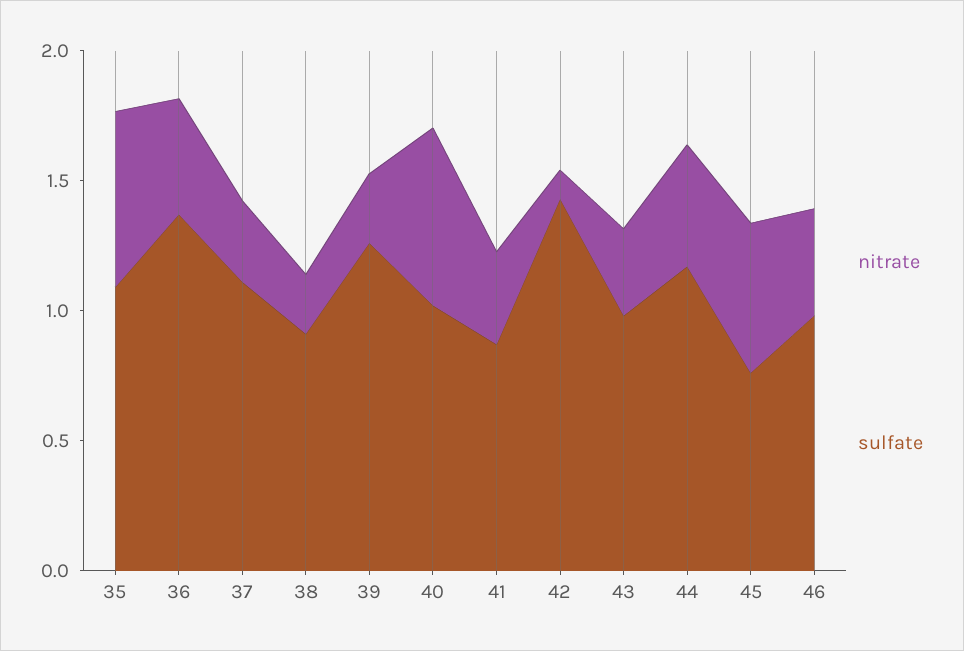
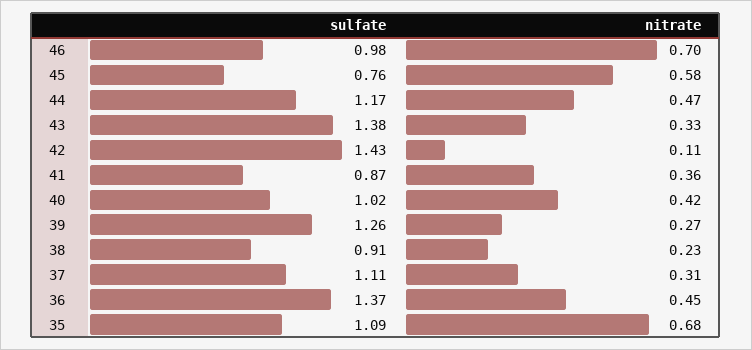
  {
    "nitrate": {
      "35": 0.68,
      "36": 0.45,
      "37": 0.31,
      "38": 0.23,
      "39": 0.27,
-     "40": 0.7,
+     "40": 0.42,
      "41": 0.36,
      "42": 0.11,
      "43": 0.33,
      "44": 0.47,
      "45": 0.58,
-     "46": 0.4
+     "46": 0.7
    },
    "sulfate": {
      "35": 1.09,
      "36": 1.37,
      "37": 1.11,
      "38": 0.91,
      "39": 1.26,
      "40": 1.02,
      "41": 0.87,
      "42": 1.43,
-     "43": 1,
+     "43": 1.38,
      "44": 1.17,
      "45": 0.76,
      "46": 0.98
    }
  }

